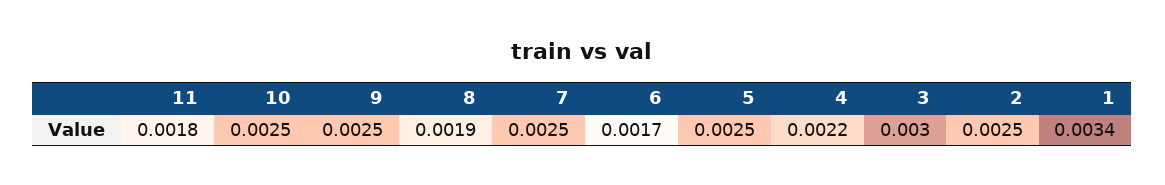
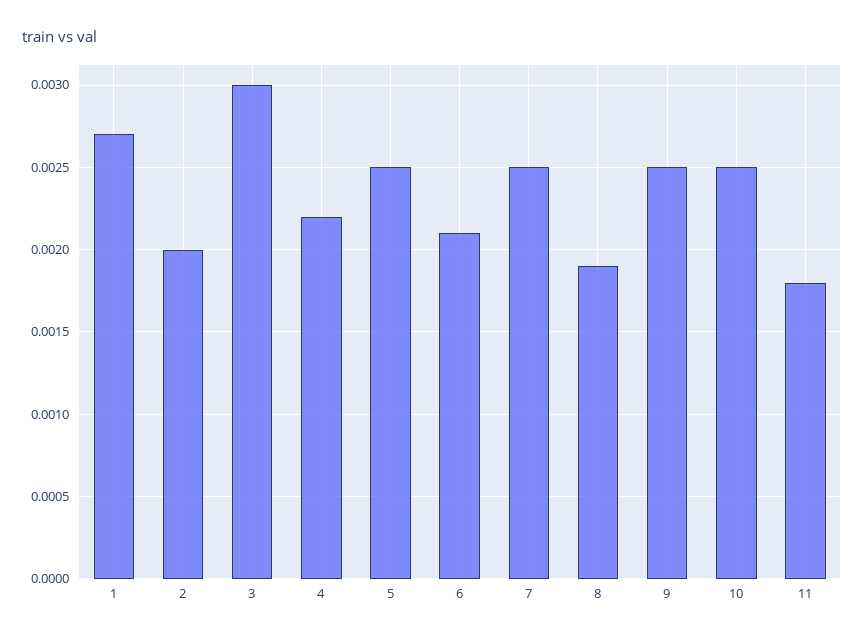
  {
    "11": 0.0018,
    "10": 0.0025,
    "9": 0.0025,
    "8": 0.0019,
    "7": 0.0025,
-   "6": 0.0017,
+   "6": 0.0021,
    "5": 0.0025,
    "4": 0.0022,
    "3": 0.003,
-   "2": 0.0025,
+   "2": 0.002,
-   "1": 0.0034
+   "1": 0.0027
  }

